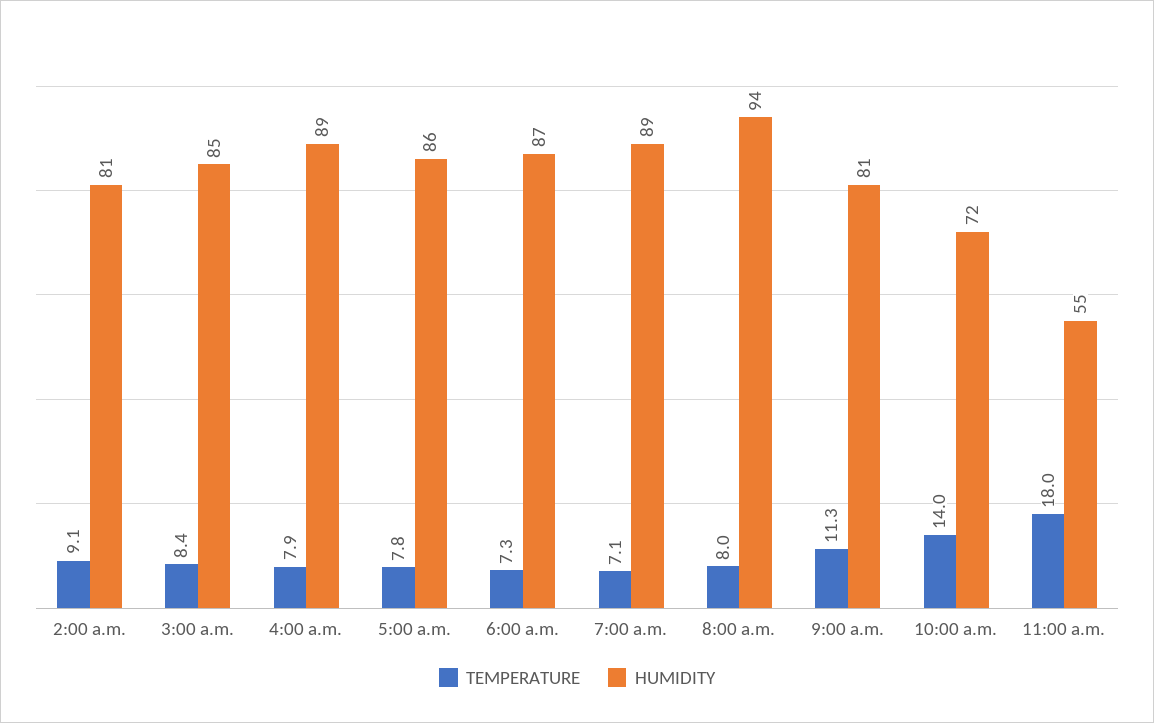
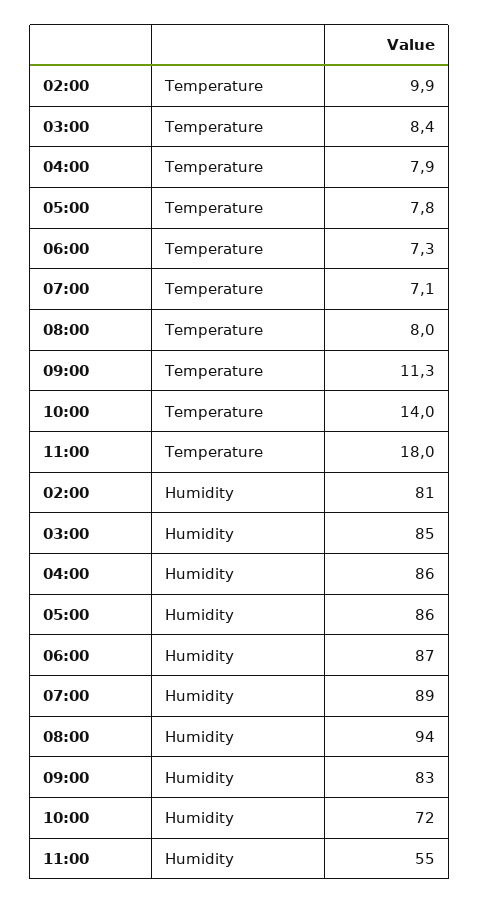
  {
    "TEMPERATURE": {
-     "2:00 a.m.": 9.1,
+     "2:00 a.m.": 9.9,
      "3:00 a.m.": 8.4,
      "4:00 a.m.": 7.9,
      "5:00 a.m.": 7.8,
      "6:00 a.m.": 7.3,
      "7:00 a.m.": 7.1,
      "8:00 a.m.": 8,
      "9:00 a.m.": 11.3,
      "10:00 a.m.": 14,
      "11:00 a.m.": 18
    },
    "HUMIDITY": {
      "2:00 a.m.": 81,
      "3:00 a.m.": 85,
-     "4:00 a.m.": 89,
+     "4:00 a.m.": 86,
      "5:00 a.m.": 86,
      "6:00 a.m.": 87,
      "7:00 a.m.": 89,
      "8:00 a.m.": 94,
-     "9:00 a.m.": 81,
+     "9:00 a.m.": 83,
      "10:00 a.m.": 72,
      "11:00 a.m.": 55
    }
  }

